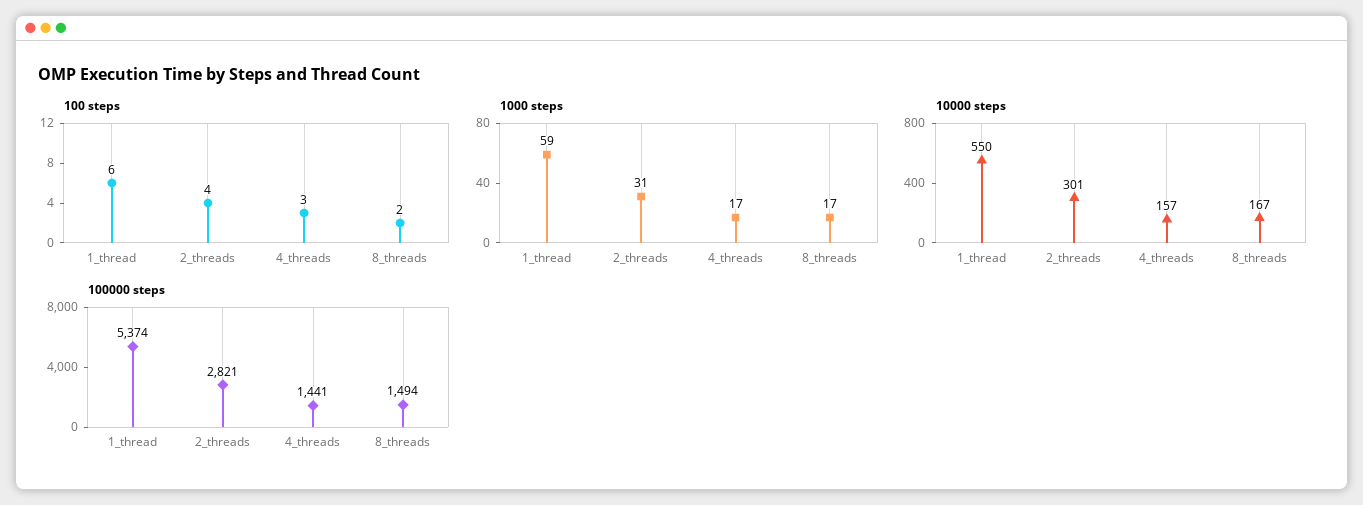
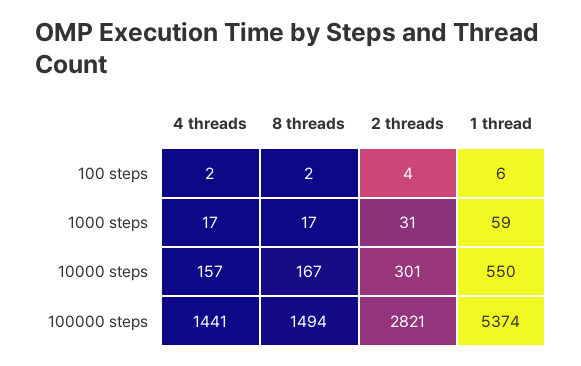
  {
    "100 steps": {
      "1_thread": 6,
      "2_threads": 4,
-     "4_threads": 3,
+     "4_threads": 2,
      "8_threads": 2
    },
    "1000 steps": {
      "1_thread": 59,
      "2_threads": 31,
      "4_threads": 17,
      "8_threads": 17
    },
    "10000 steps": {
      "1_thread": 550,
      "2_threads": 301,
      "4_threads": 157,
      "8_threads": 167
    },
    "100000 steps": {
      "1_thread": 5374,
      "2_threads": 2821,
      "4_threads": 1441,
      "8_threads": 1494
    }
  }

